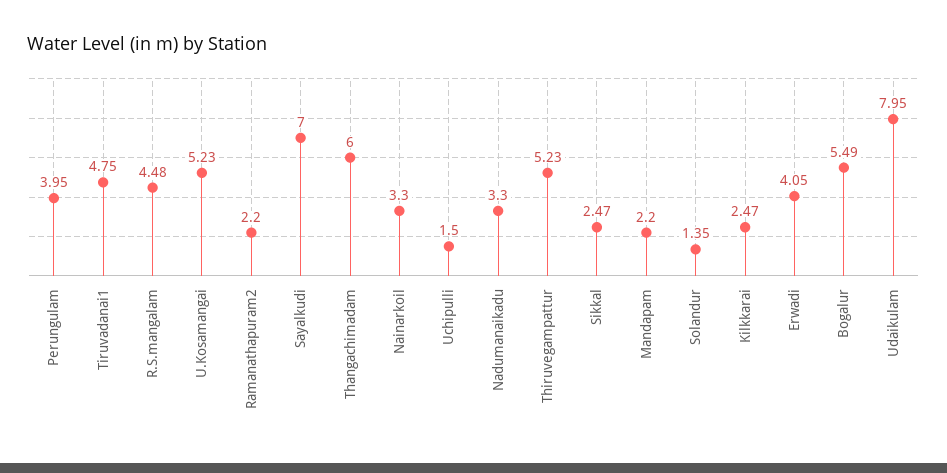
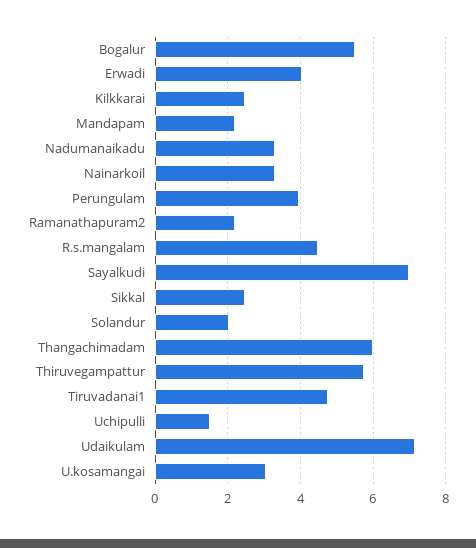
  {
    "Perungulam": 3.95,
    "Tiruvadanai1": 4.75,
    "R.S.mangalam": 4.48,
-   "U.Kosamangai": 5.23,
+   "U.Kosamangai": 3,
    "Ramanathapuram2": 2.2,
    "Sayalkudi": 7,
    "Thangachimadam": 6,
    "Nainarkoil": 3.3,
    "Uchipulli": 1.5,
    "Nadumanaikadu": 3.3,
-   "Thiruvegampattur": 5.23,
+   "Thiruvegampattur": 5.8,
    "Sikkal": 2.47,
    "Mandapam": 2.2,
-   "Solandur": 1.35,
+   "Solandur": 2,
    "Kilkkarai": 2.47,
    "Erwadi": 4.05,
    "Bogalur": 5.49,
-   "Udaikulam": 7.95
+   "Udaikulam": 7.2
  }

